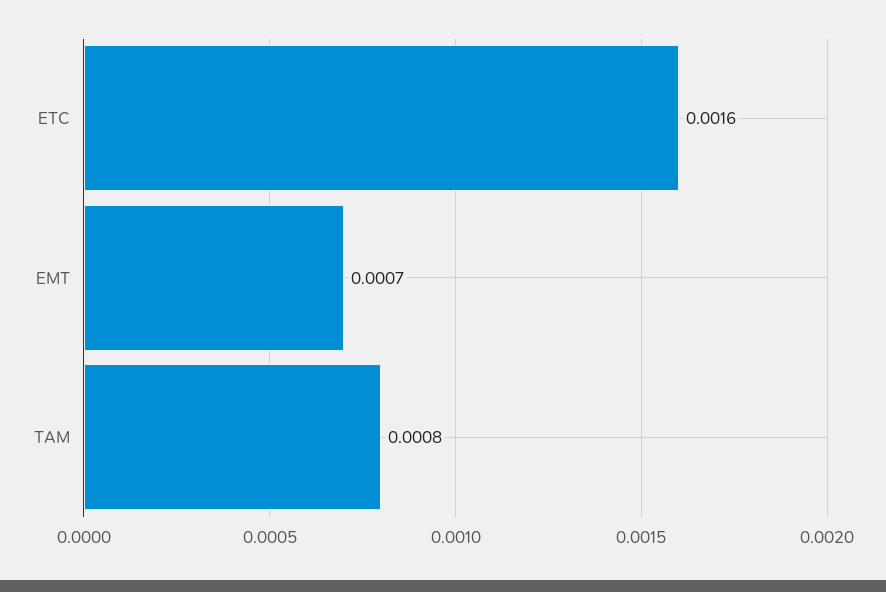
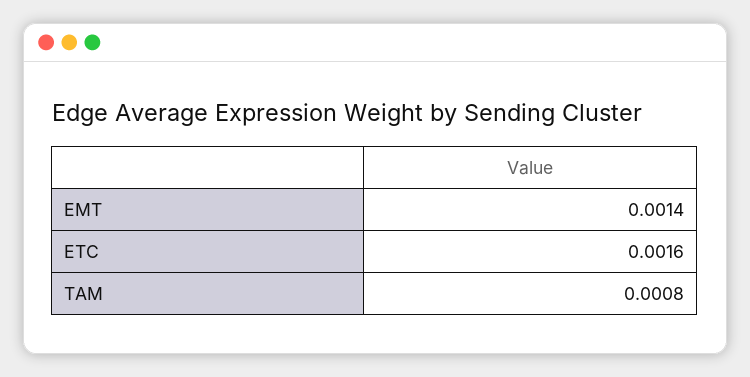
  {
    "ETC": 0.0016,
-   "EMT": 0.0007,
+   "EMT": 0.0014,
    "TAM": 0.0008
  }

